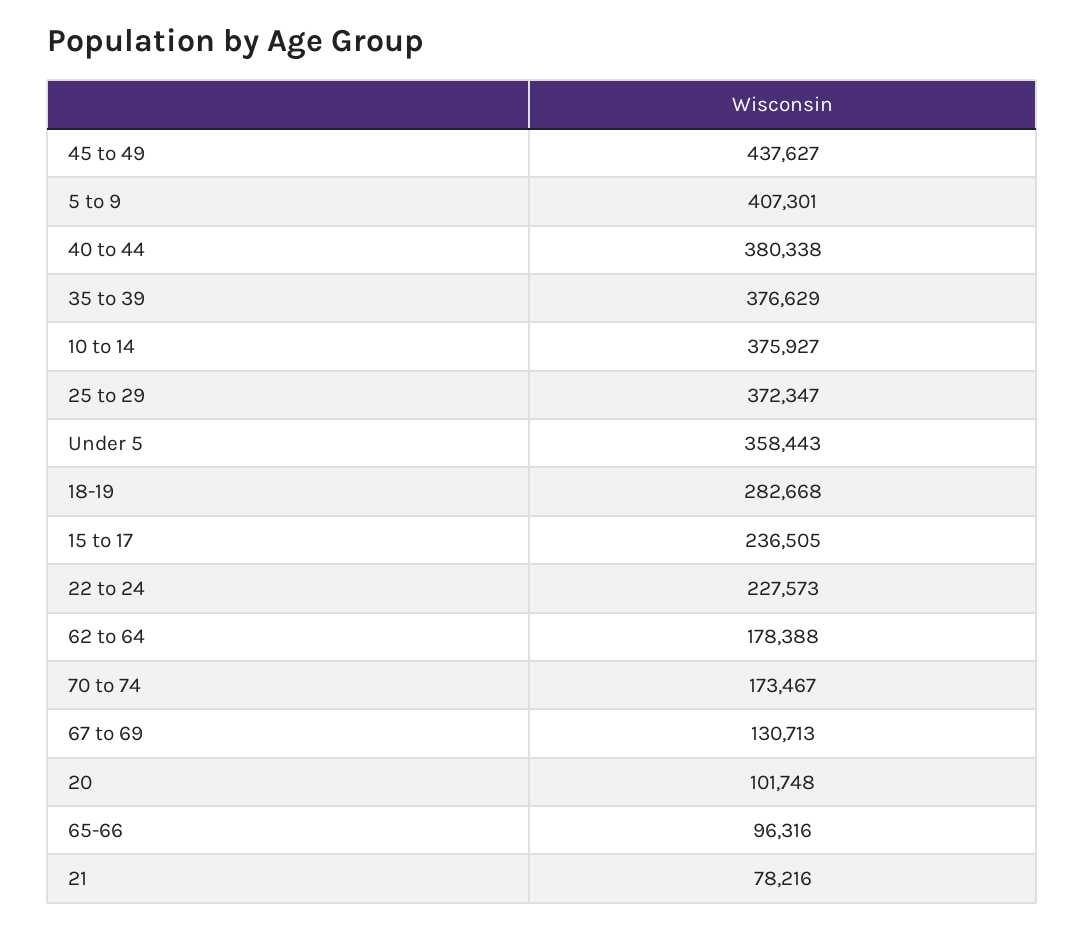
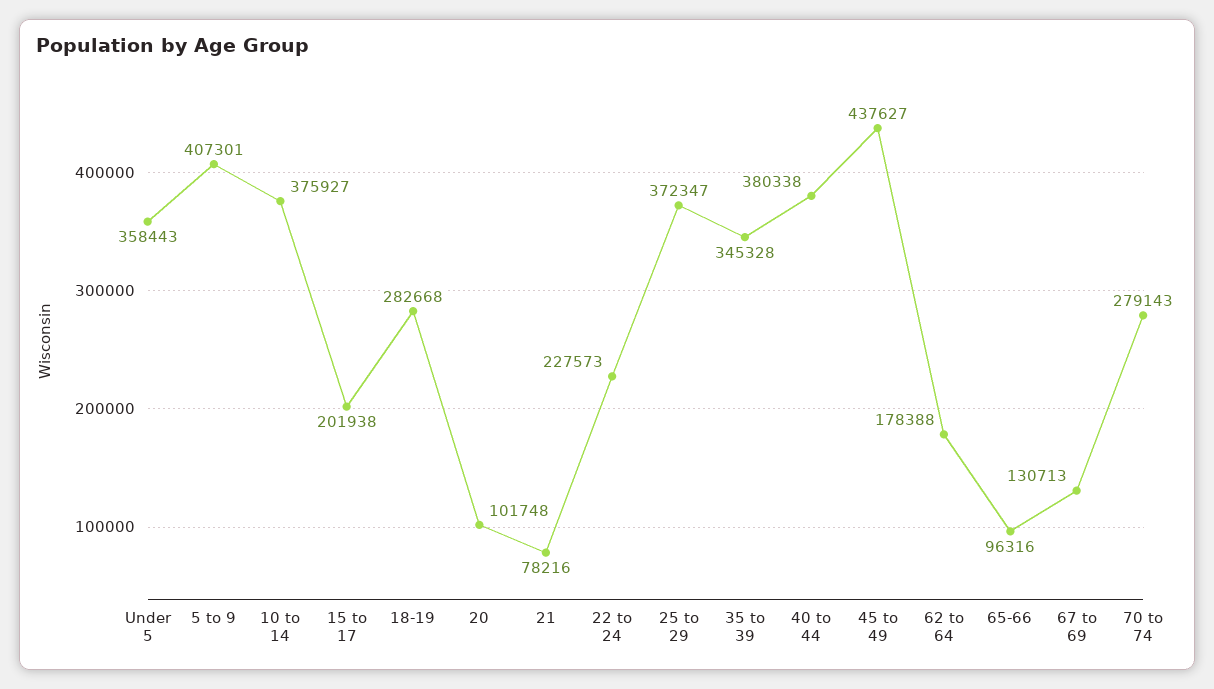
  {
    "45 to 49": 437627,
    "5 to 9": 407301,
    "40 to 44": 380338,
-   "35 to 39": 376629,
+   "35 to 39": 345328,
    "10 to 14": 375927,
    "25 to 29": 372347,
    "Under 5": 358443,
    "18-19": 282668,
-   "15 to 17": 236505,
+   "15 to 17": 201938,
    "22 to 24": 227573,
    "62 to 64": 178388,
-   "70 to 74": 173467,
+   "70 to 74": 279143,
    "67 to 69": 130713,
    "20": 101748,
    "65-66": 96316,
    "21": 78216
  }

